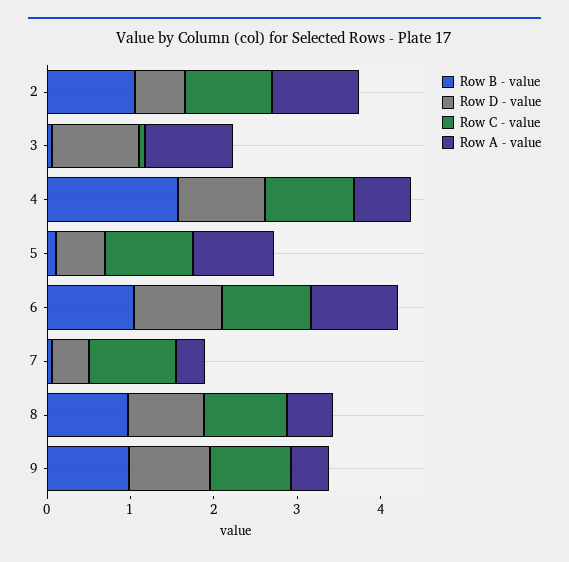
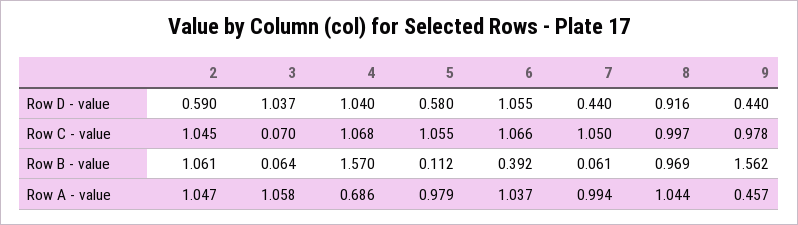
  {
    "Row B - value": {
      "2": 1.061,
      "3": 0.064,
      "4": 1.57,
      "5": 0.112,
-     "6": 1,
+     "6": 0.392,
      "7": 0.061,
      "8": 0.969,
-     "9": 1
+     "9": 1.562
    },
    "Row D - value": {
      "2": 0.59,
      "3": 1.037,
      "4": 1.04,
      "5": 0.58,
      "6": 1.055,
      "7": 0.44,
      "8": 0.916,
-     "9": 1
+     "9": 0.44
    },
    "Row C - value": {
      "2": 1.045,
      "3": 0.07,
      "4": 1.068,
      "5": 1.055,
      "6": 1.066,
      "7": 1.05,
      "8": 0.997,
      "9": 0.978
    },
    "Row A - value": {
      "2": 1.047,
      "3": 1.058,
      "4": 0.686,
      "5": 0.979,
      "6": 1.037,
-     "7": 0.4,
+     "7": 0.994,
-     "8": 0.6,
+     "8": 1.044,
      "9": 0.457
    }
  }

